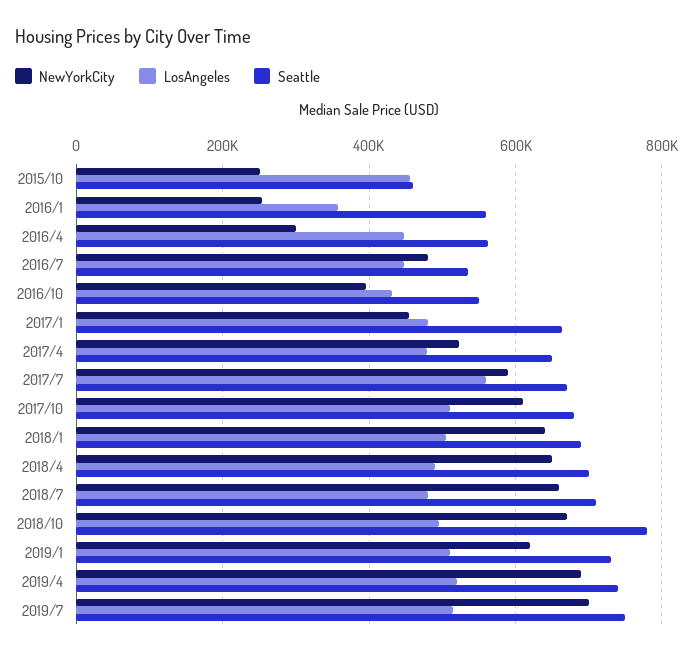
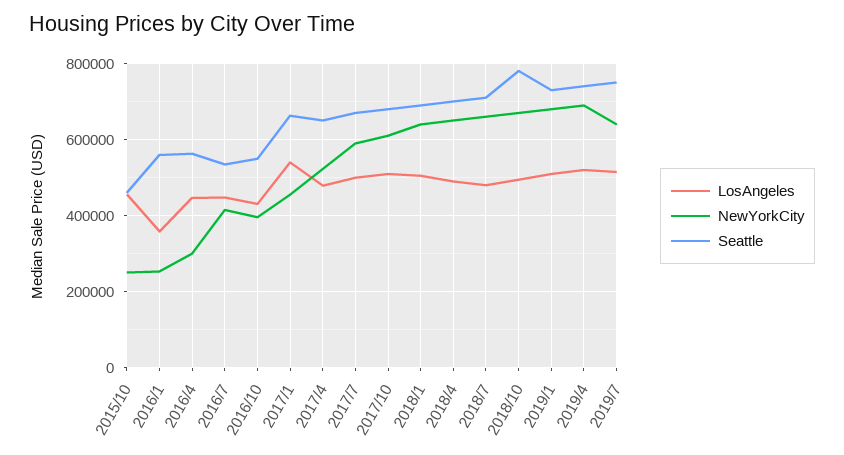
  {
    "NewYorkCity": {
      "2015/10": 260000,
      "2016/1": 260000,
      "2016/4": 300000,
-     "2016/7": 480000,
+     "2016/7": 420000,
      "2016/10": 400000,
      "2017/1": 460000,
      "2017/4": 520000,
      "2017/7": 600000,
      "2017/10": 620000,
      "2018/1": 640000,
      "2018/4": 660000,
      "2018/7": 660000,
      "2018/10": 680000,
-     "2019/1": 620000,
+     "2019/1": 680000,
      "2019/4": 700000,
-     "2019/7": 700000
+     "2019/7": 640000
    },
    "LosAngeles": {
      "2015/10": 460000,
      "2016/1": 360000,
      "2016/4": 440000,
      "2016/7": 440000,
      "2016/10": 440000,
-     "2017/1": 480000,
+     "2017/1": 540000,
      "2017/4": 480000,
-     "2017/7": 560000,
+     "2017/7": 500000,
      "2017/10": 520000,
      "2018/1": 500000,
      "2018/4": 500000,
      "2018/7": 480000,
      "2018/10": 500000,
      "2019/1": 520000,
      "2019/4": 520000,
      "2019/7": 520000
    },
    "Seattle": {
      "2015/10": 460000,
      "2016/1": 560000,
      "2016/4": 560000,
      "2016/7": 540000,
      "2016/10": 560000,
      "2017/1": 660000,
      "2017/4": 660000,
      "2017/7": 680000,
      "2017/10": 680000,
      "2018/1": 700000,
      "2018/4": 700000,
      "2018/7": 720000,
      "2018/10": 780000,
      "2019/1": 740000,
      "2019/4": 740000,
      "2019/7": 760000
    }
  }

